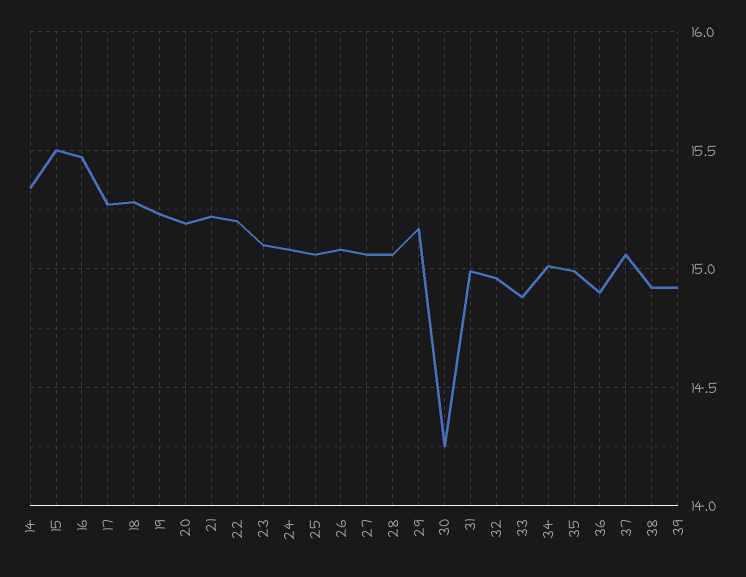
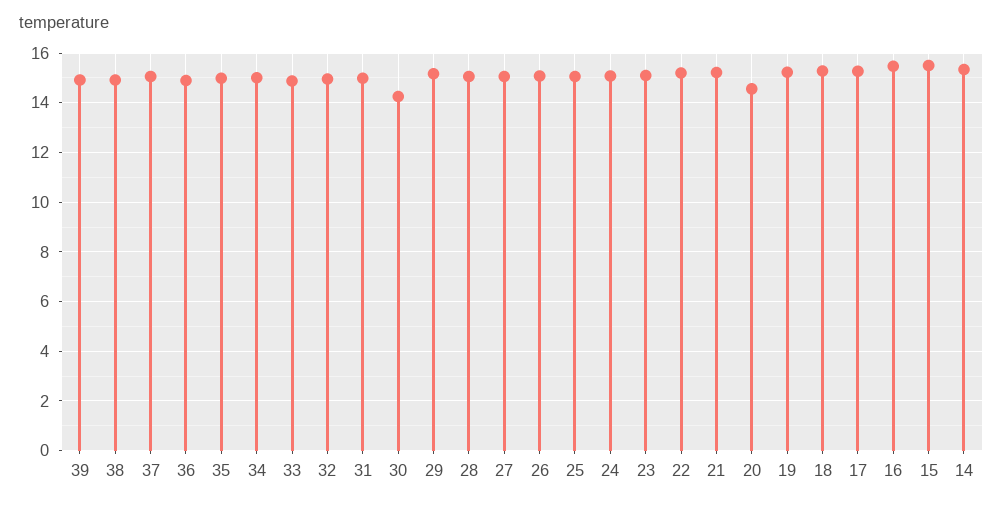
  {
    "14": 15.35,
    "15": 15.5,
    "16": 15.45,
    "17": 15.25,
    "18": 15.3,
    "19": 15.25,
-   "20": 15.2,
+   "20": 14.5,
    "21": 15.2,
    "22": 15.2,
    "23": 15.1,
    "24": 15.1,
    "25": 15.05,
    "26": 15.1,
    "27": 15.05,
    "28": 15.05,
    "29": 15.15,
    "30": 14.25,
    "31": 15,
    "32": 14.95,
    "33": 14.9,
    "34": 15,
    "35": 15,
    "36": 14.9,
    "37": 15.05,
    "38": 14.9,
    "39": 14.9
  }

